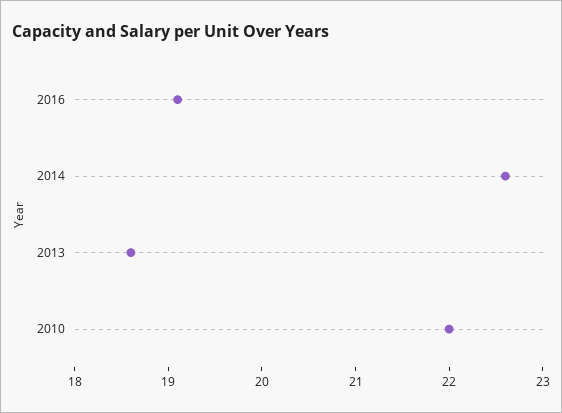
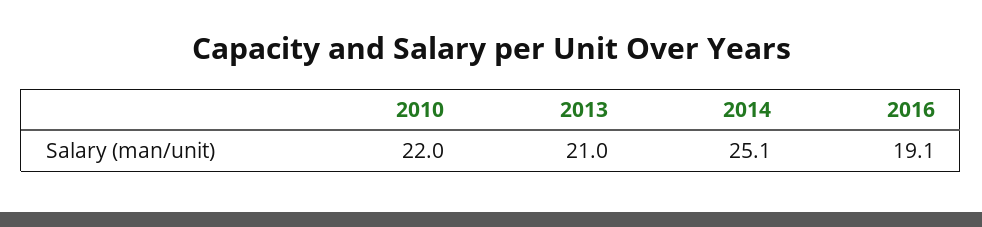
  {
    "2016": 19.1,
-   "2014": 22.6,
+   "2014": 25.1,
-   "2013": 18.6,
+   "2013": 21,
    "2010": 22
  }

